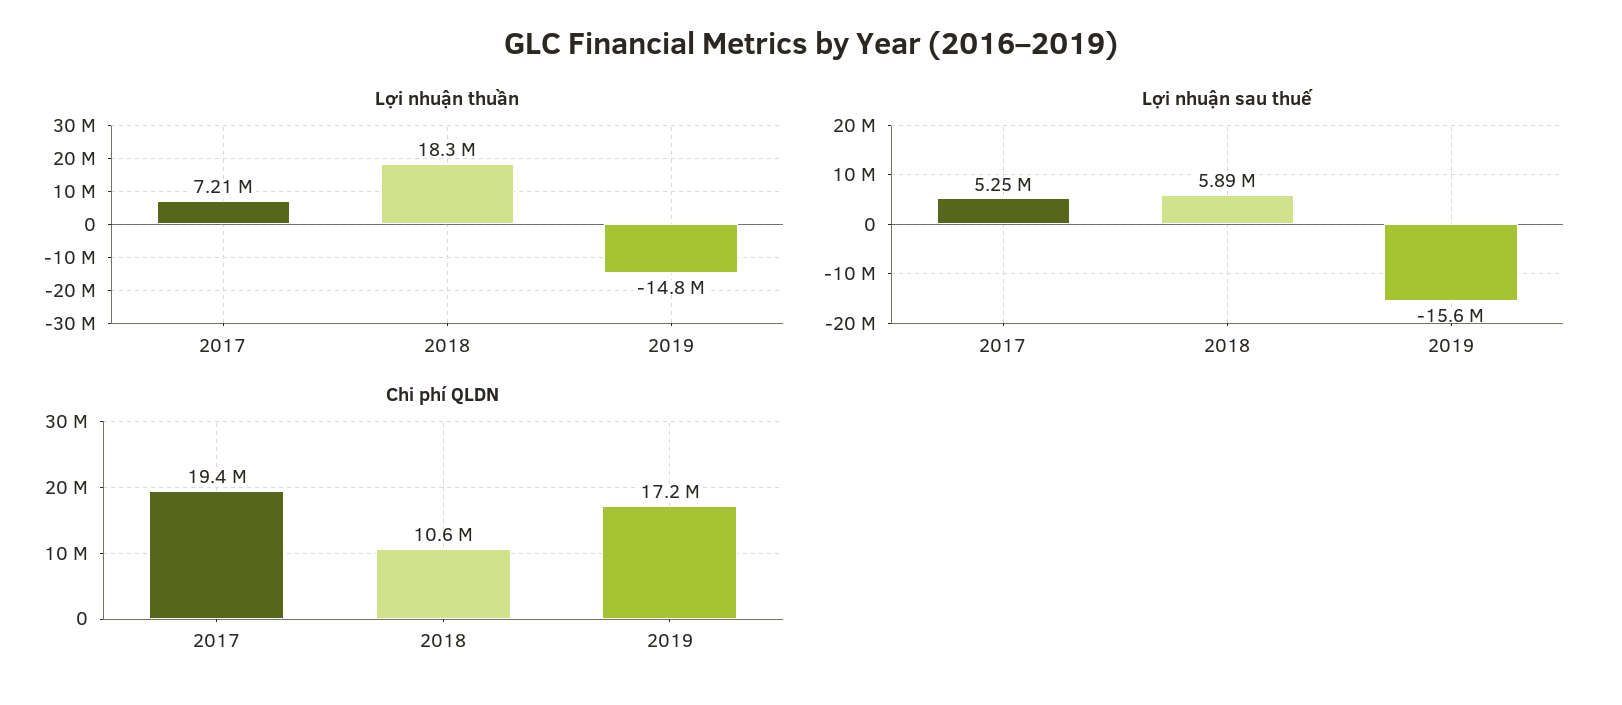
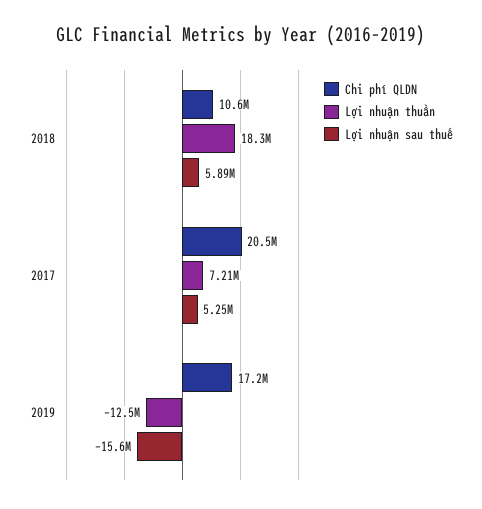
  {
    "Lợi nhuận thuần": {
      "2017": 7210000,
      "2018": 18300000,
-     "2019": -14800000
+     "2019": -12500000
    },
    "Lợi nhuận sau thuế": {
      "2017": 5250000,
      "2018": 5890000,
      "2019": -15600000
    },
    "Chi phí QLDN": {
-     "2017": 19400000,
+     "2017": 20500000,
      "2018": 10600000,
      "2019": 17200000
    }
  }

